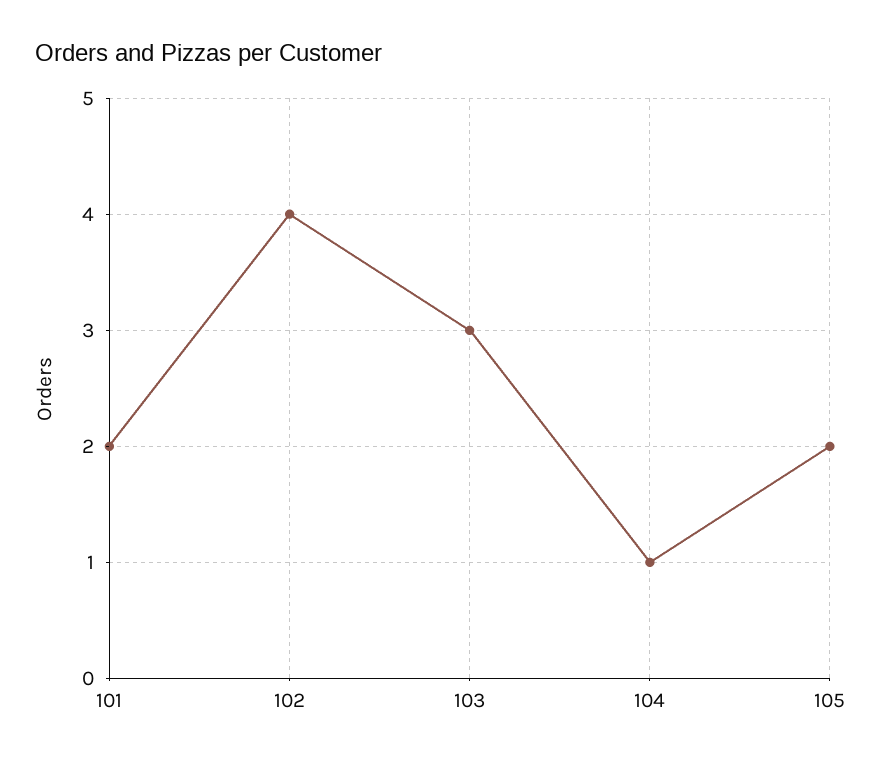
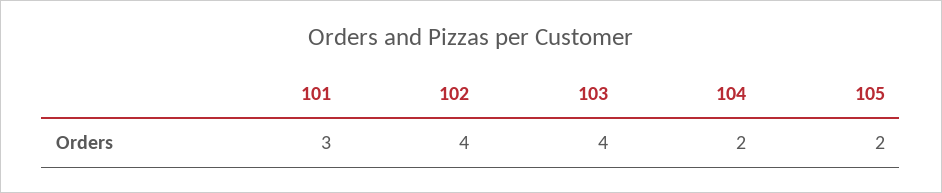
  {
-   "101": 2,
+   "101": 3,
    "102": 4,
-   "103": 3,
+   "103": 4,
-   "104": 1,
+   "104": 2,
    "105": 2
  }

